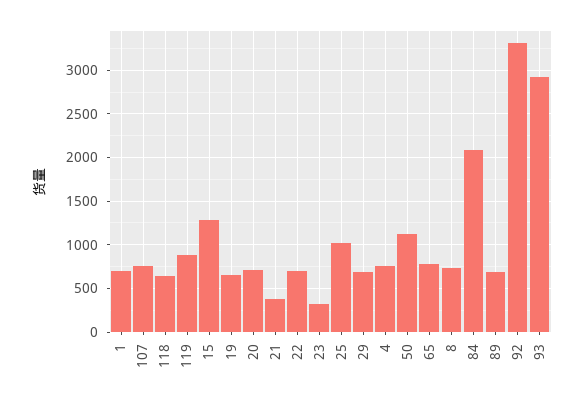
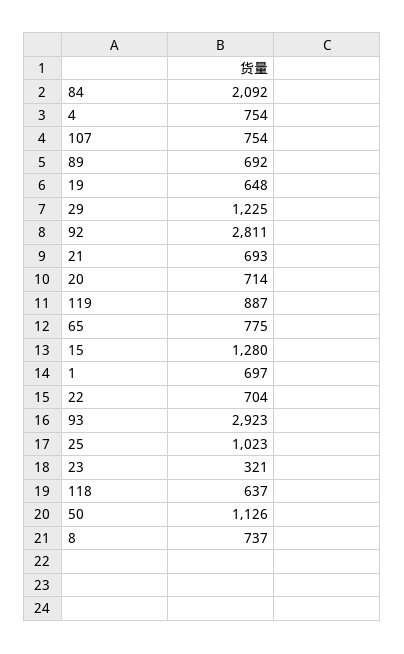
  {
    "1": 697,
    "107": 754,
    "118": 637,
    "119": 887,
    "15": 1280,
    "19": 648,
    "20": 714,
-   "21": 400,
+   "21": 693,
    "22": 704,
    "23": 321,
    "25": 1023,
-   "29": 700,
+   "29": 1225,
    "4": 754,
    "50": 1126,
    "65": 775,
    "8": 737,
    "84": 2092,
    "89": 692,
-   "92": 3300,
+   "92": 2811,
    "93": 2923
  }

